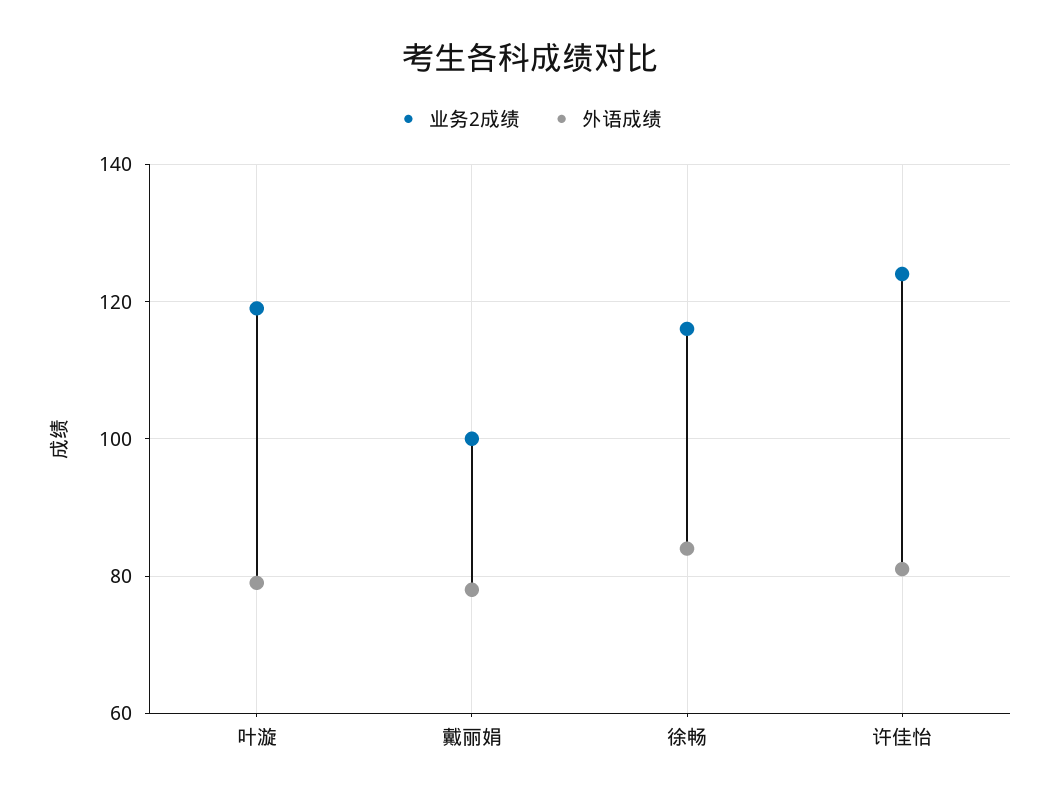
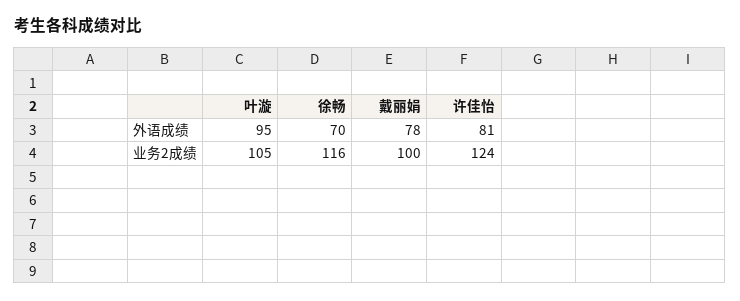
  {
    "业务2成绩": {
-     "叶漩": 120,
+     "叶漩": 105,
      "戴丽娟": 100,
      "徐畅": 116,
      "许佳怡": 124
    },
    "外语成绩": {
-     "叶漩": 80,
+     "叶漩": 95,
      "戴丽娟": 78,
-     "徐畅": 85,
+     "徐畅": 70,
      "许佳怡": 81
    }
  }

